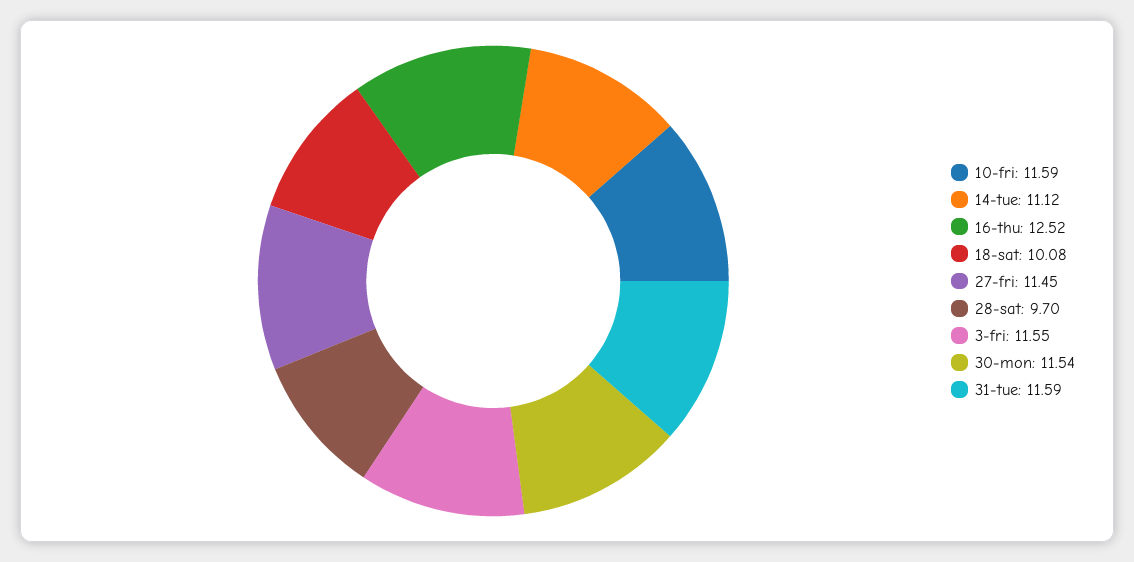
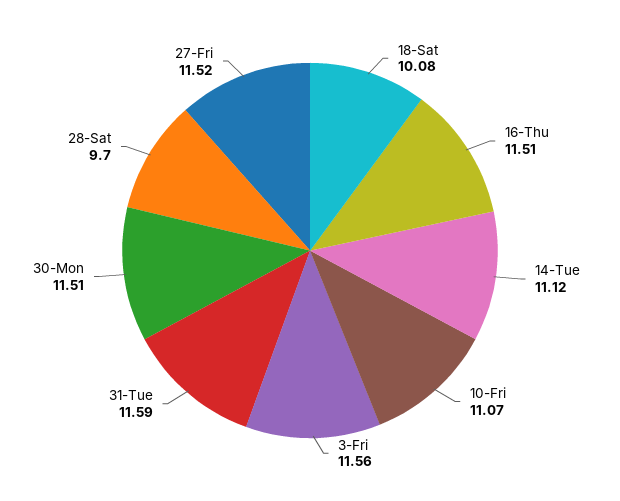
  {
-   "10-fri": 11.59,
+   "10-fri": 11.07,
    "14-tue": 11.12,
-   "16-thu": 12.52,
+   "16-thu": 11.51,
    "18-sat": 10.08,
-   "27-fri": 11.45,
+   "27-fri": 11.52,
    "28-sat": 9.7,
-   "3-fri": 11.55,
+   "3-fri": 11.56,
-   "30-mon": 11.54,
+   "30-mon": 11.51,
    "31-tue": 11.59
  }

